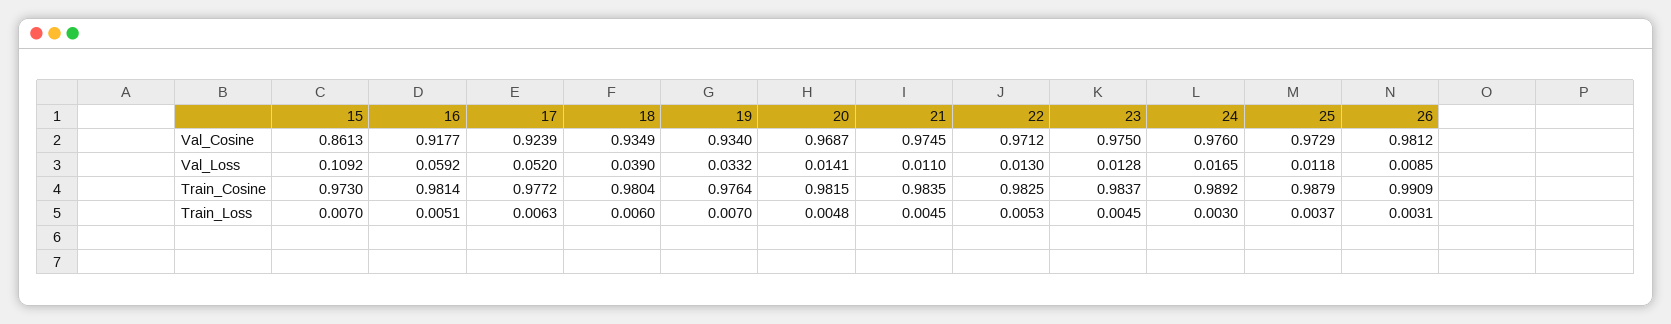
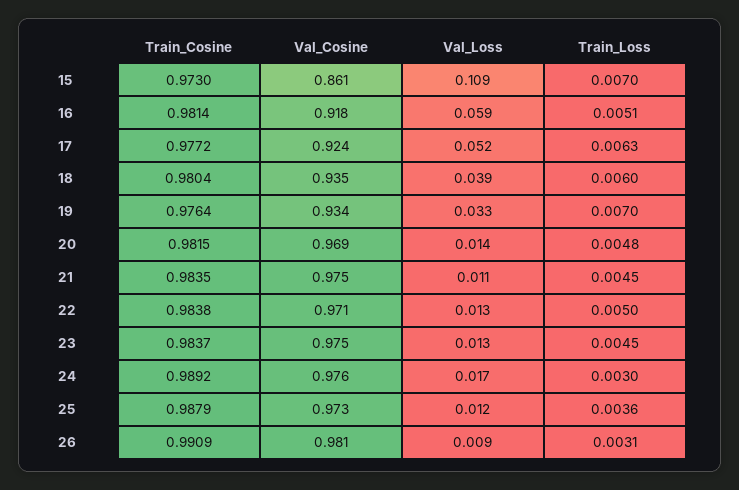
  {
    "15": {
      "Val_Cosine": 0.8613,
      "Val_Loss": 0.1092,
      "Train_Cosine": 0.973,
      "Train_Loss": 0.007
    },
    "16": {
      "Val_Cosine": 0.9177,
      "Val_Loss": 0.0592,
      "Train_Cosine": 0.9814,
      "Train_Loss": 0.0051
    },
    "17": {
      "Val_Cosine": 0.9239,
      "Val_Loss": 0.052,
      "Train_Cosine": 0.9772,
      "Train_Loss": 0.0063
    },
    "18": {
      "Val_Cosine": 0.9349,
      "Val_Loss": 0.039,
      "Train_Cosine": 0.9804,
      "Train_Loss": 0.006
    },
    "19": {
      "Val_Cosine": 0.934,
      "Val_Loss": 0.0332,
      "Train_Cosine": 0.9764,
      "Train_Loss": 0.007
    },
    "20": {
      "Val_Cosine": 0.9687,
      "Val_Loss": 0.0141,
      "Train_Cosine": 0.9815,
      "Train_Loss": 0.0048
    },
    "21": {
      "Val_Cosine": 0.9745,
      "Val_Loss": 0.011,
      "Train_Cosine": 0.9835,
      "Train_Loss": 0.0045
    },
    "22": {
      "Val_Cosine": 0.9712,
      "Val_Loss": 0.013,
-     "Train_Cosine": 0.9825,
+     "Train_Cosine": 0.9838,
-     "Train_Loss": 0.0053
+     "Train_Loss": 0.005
    },
    "23": {
      "Val_Cosine": 0.975,
      "Val_Loss": 0.0128,
      "Train_Cosine": 0.9837,
      "Train_Loss": 0.0045
    },
    "24": {
      "Val_Cosine": 0.976,
      "Val_Loss": 0.0165,
      "Train_Cosine": 0.9892,
      "Train_Loss": 0.003
    },
    "25": {
      "Val_Cosine": 0.9729,
      "Val_Loss": 0.0118,
      "Train_Cosine": 0.9879,
-     "Train_Loss": 0.0037
+     "Train_Loss": 0.0036
    },
    "26": {
      "Val_Cosine": 0.9812,
      "Val_Loss": 0.0085,
      "Train_Cosine": 0.9909,
      "Train_Loss": 0.0031
    }
  }

